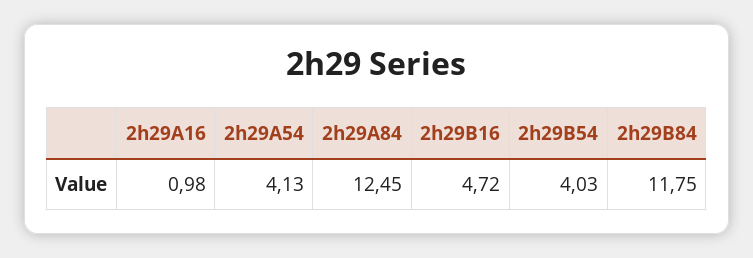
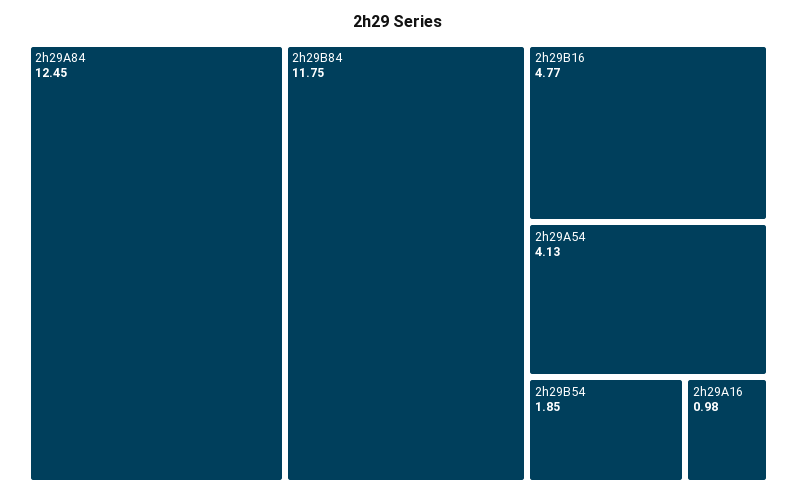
  {
    "2h29A16": 0.98,
    "2h29A54": 4.13,
    "2h29A84": 12.45,
-   "2h29B16": 4.72,
+   "2h29B16": 4.77,
-   "2h29B54": 4.03,
+   "2h29B54": 1.85,
    "2h29B84": 11.75
  }

